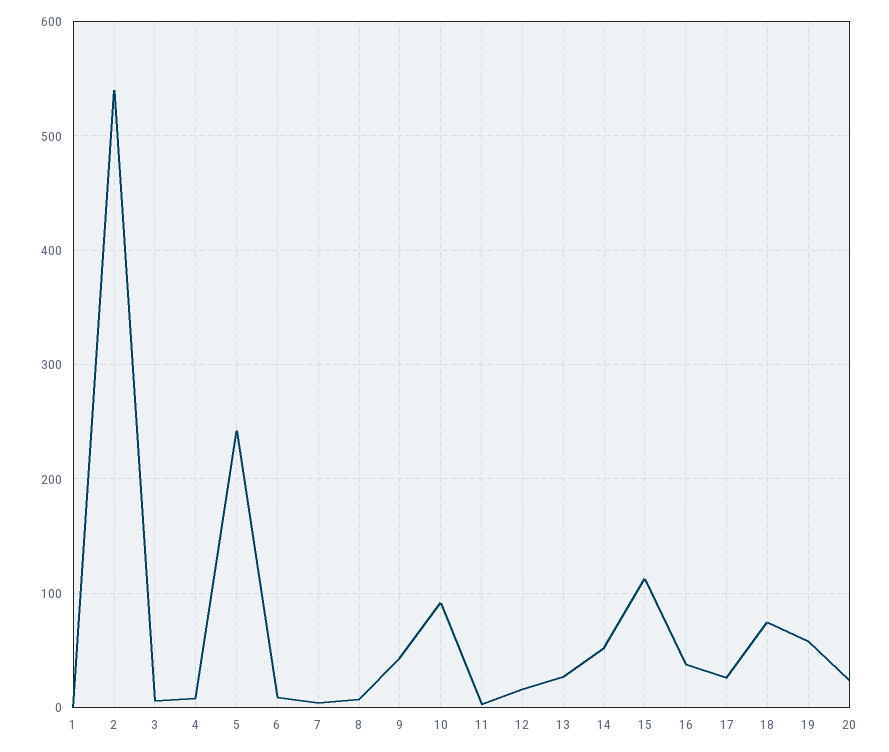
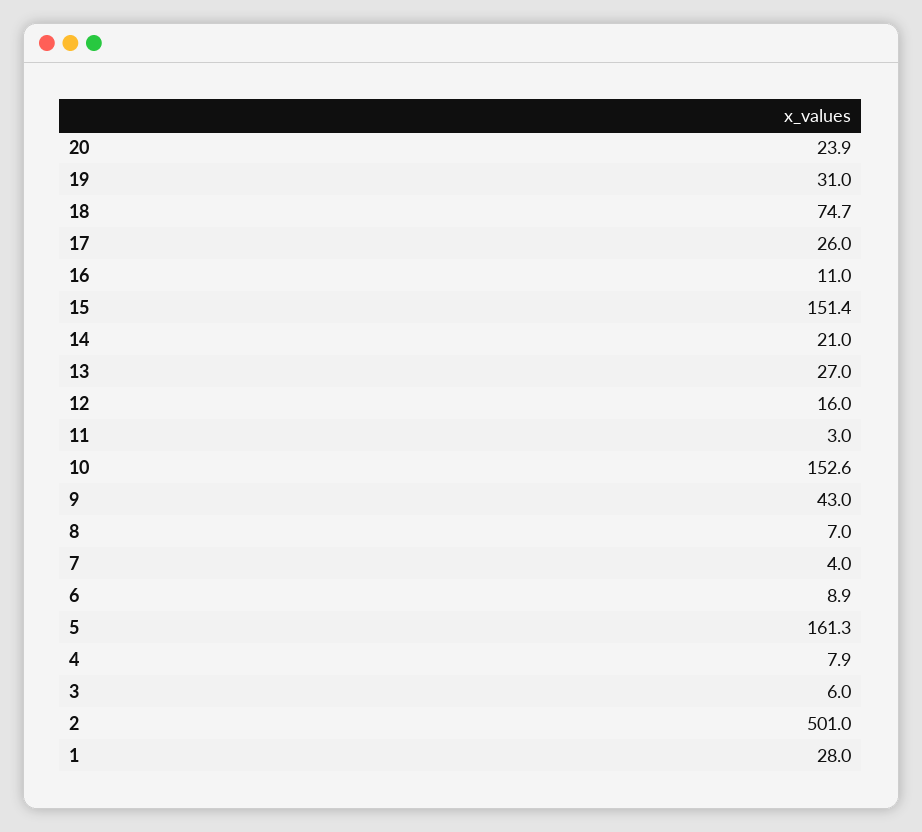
  {
-   "1": 0,
+   "1": 28,
-   "2": 540,
+   "2": 501,
    "3": 6,
    "4": 7.9,
-   "5": 240,
+   "5": 161.3,
    "6": 8.9,
    "7": 4,
    "8": 7,
    "9": 43,
-   "10": 90,
+   "10": 152.6,
    "11": 3,
    "12": 16,
    "13": 27,
-   "14": 50,
+   "14": 21,
-   "15": 110,
+   "15": 151.4,
-   "16": 40,
+   "16": 11,
    "17": 26,
    "18": 74.7,
-   "19": 60,
+   "19": 31,
    "20": 23.9
  }

